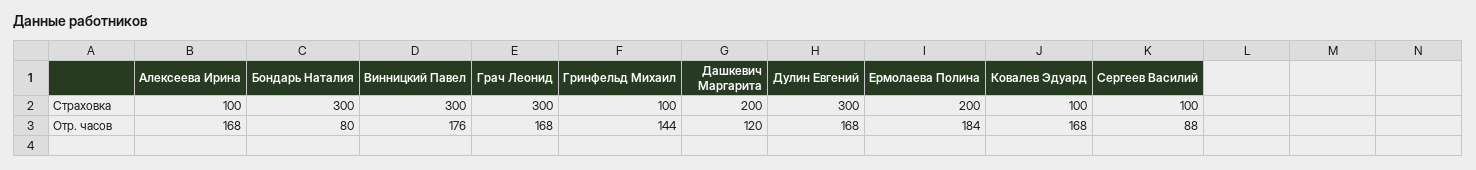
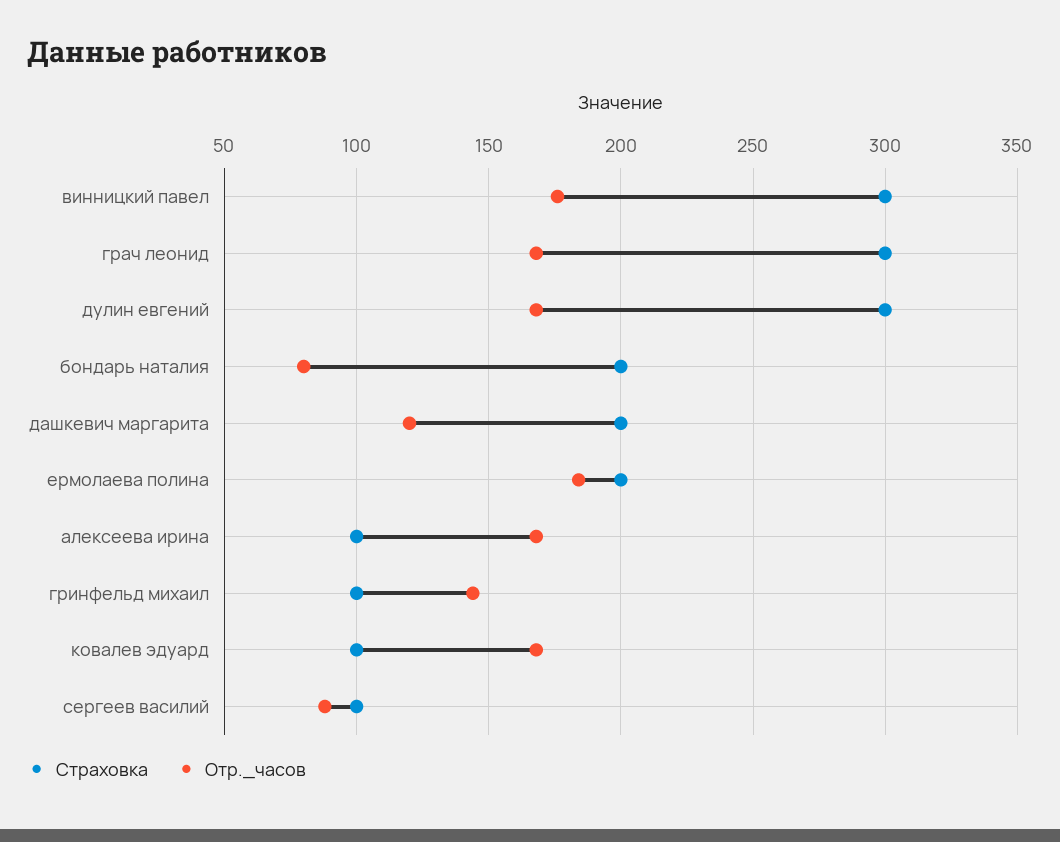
  {
    "Страховка": {
      "Алексеева Ирина": 100,
-     "Бондарь Наталия": 300,
+     "Бондарь Наталия": 200,
      "Винницкий Павел": 300,
      "Грач Леонид": 300,
      "Гринфельд Михаил": 100,
      "Дашкевич Маргарита": 200,
      "Дулин Евгений": 300,
      "Ермолаева Полина": 200,
      "Ковалев Эдуард": 100,
      "Сергеев Василий": 100
    },
    "Отр. часов": {
      "Алексеева Ирина": 168,
      "Бондарь Наталия": 80,
      "Винницкий Павел": 176,
      "Грач Леонид": 168,
      "Гринфельд Михаил": 144,
      "Дашкевич Маргарита": 120,
      "Дулин Евгений": 168,
      "Ермолаева Полина": 184,
      "Ковалев Эдуард": 168,
      "Сергеев Василий": 88
    }
  }

